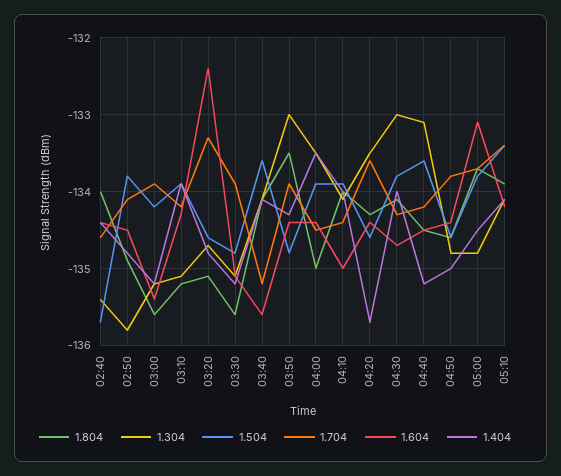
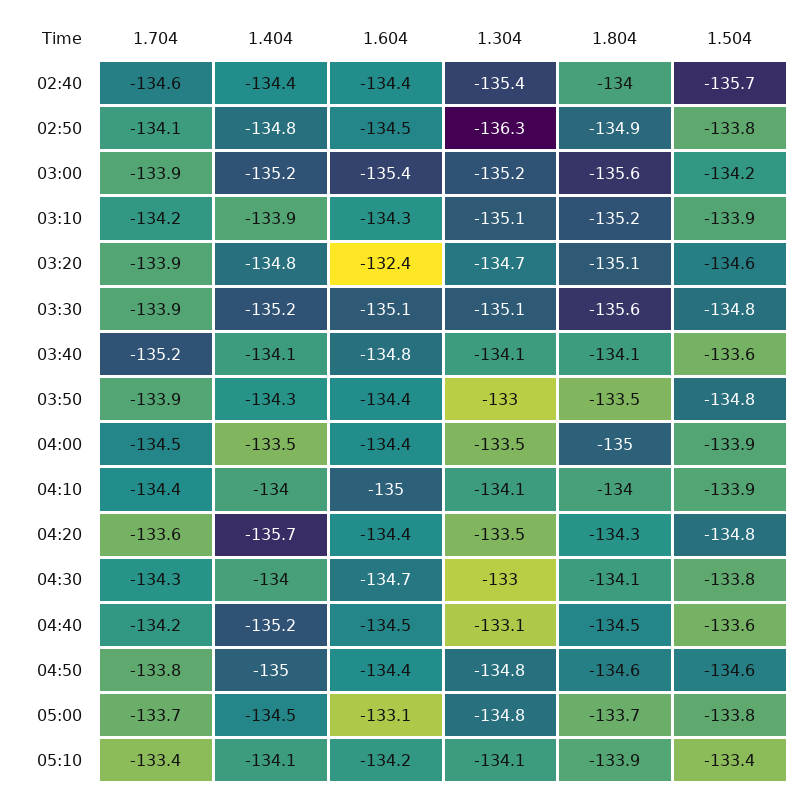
  {
    "1.804": {
      "02:40": -134,
      "02:50": -134.9,
      "03:00": -135.6,
      "03:10": -135.2,
      "03:20": -135.1,
      "03:30": -135.6,
      "03:40": -134.1,
      "03:50": -133.5,
      "04:00": -135,
      "04:10": -134,
      "04:20": -134.3,
      "04:30": -134.1,
      "04:40": -134.5,
      "04:50": -134.6,
      "05:00": -133.7,
      "05:10": -133.9
    },
    "1.304": {
      "02:40": -135.4,
-     "02:50": -135.8,
+     "02:50": -136.3,
      "03:00": -135.2,
      "03:10": -135.1,
      "03:20": -134.7,
      "03:30": -135.1,
      "03:40": -134.1,
      "03:50": -133,
      "04:00": -133.5,
      "04:10": -134.1,
      "04:20": -133.5,
      "04:30": -133,
      "04:40": -133.1,
      "04:50": -134.8,
      "05:00": -134.8,
      "05:10": -134.1
    },
    "1.504": {
      "02:40": -135.7,
      "02:50": -133.8,
      "03:00": -134.2,
      "03:10": -133.9,
      "03:20": -134.6,
      "03:30": -134.8,
      "03:40": -133.6,
      "03:50": -134.8,
      "04:00": -133.9,
      "04:10": -133.9,
-     "04:20": -134.6,
+     "04:20": -134.8,
      "04:30": -133.8,
      "04:40": -133.6,
      "04:50": -134.6,
      "05:00": -133.8,
      "05:10": -133.4
    },
    "1.704": {
      "02:40": -134.6,
      "02:50": -134.1,
      "03:00": -133.9,
      "03:10": -134.2,
-     "03:20": -133.3,
+     "03:20": -133.9,
      "03:30": -133.9,
      "03:40": -135.2,
      "03:50": -133.9,
      "04:00": -134.5,
      "04:10": -134.4,
      "04:20": -133.6,
      "04:30": -134.3,
      "04:40": -134.2,
      "04:50": -133.8,
      "05:00": -133.7,
      "05:10": -133.4
    },
    "1.604": {
      "02:40": -134.4,
      "02:50": -134.5,
      "03:00": -135.4,
      "03:10": -134.3,
      "03:20": -132.4,
      "03:30": -135.1,
-     "03:40": -135.6,
+     "03:40": -134.8,
      "03:50": -134.4,
      "04:00": -134.4,
      "04:10": -135,
      "04:20": -134.4,
      "04:30": -134.7,
      "04:40": -134.5,
      "04:50": -134.4,
      "05:00": -133.1,
      "05:10": -134.2
    },
    "1.404": {
      "02:40": -134.4,
      "02:50": -134.8,
      "03:00": -135.2,
      "03:10": -133.9,
      "03:20": -134.8,
      "03:30": -135.2,
      "03:40": -134.1,
      "03:50": -134.3,
      "04:00": -133.5,
      "04:10": -134,
      "04:20": -135.7,
      "04:30": -134,
      "04:40": -135.2,
      "04:50": -135,
      "05:00": -134.5,
      "05:10": -134.1
    }
  }

